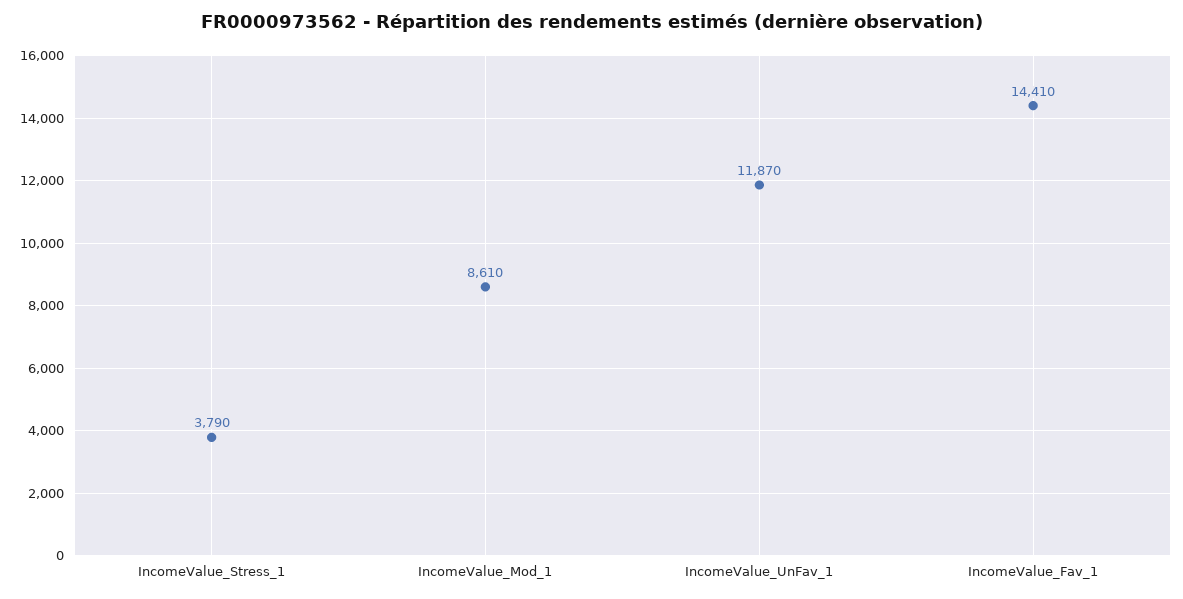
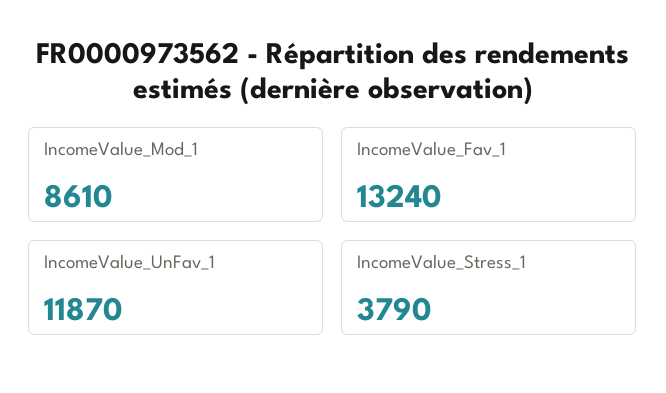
  {
    "IncomeValue_Stress_1": 3790,
    "IncomeValue_Mod_1": 8610,
    "IncomeValue_UnFav_1": 11870,
-   "IncomeValue_Fav_1": 14410
+   "IncomeValue_Fav_1": 13240
  }

